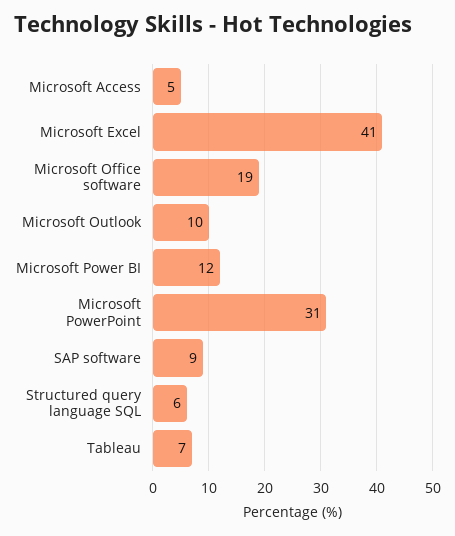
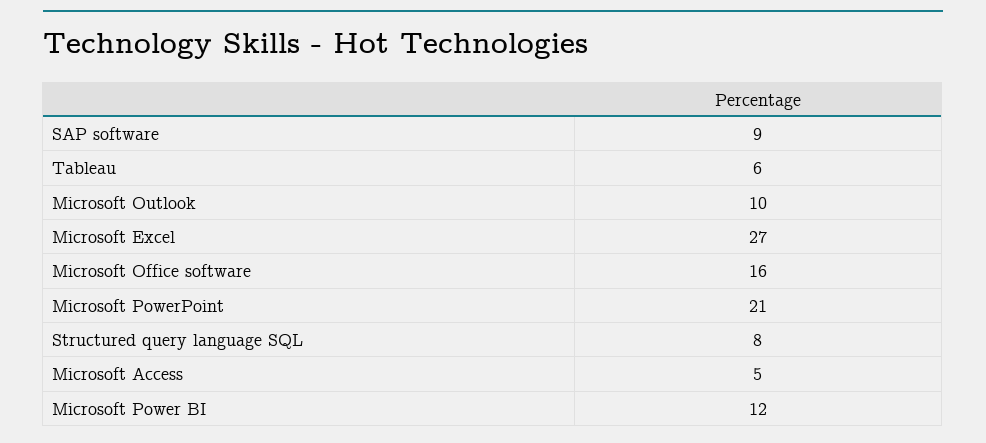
  {
    "Microsoft Access": 5,
-   "Microsoft Excel": 41,
+   "Microsoft Excel": 27,
-   "Microsoft Office software": 19,
+   "Microsoft Office software": 16,
    "Microsoft Outlook": 10,
    "Microsoft Power BI": 12,
-   "Microsoft PowerPoint": 31,
+   "Microsoft PowerPoint": 21,
    "SAP software": 9,
-   "Structured query language SQL": 6,
+   "Structured query language SQL": 8,
-   "Tableau": 7
+   "Tableau": 6
  }

